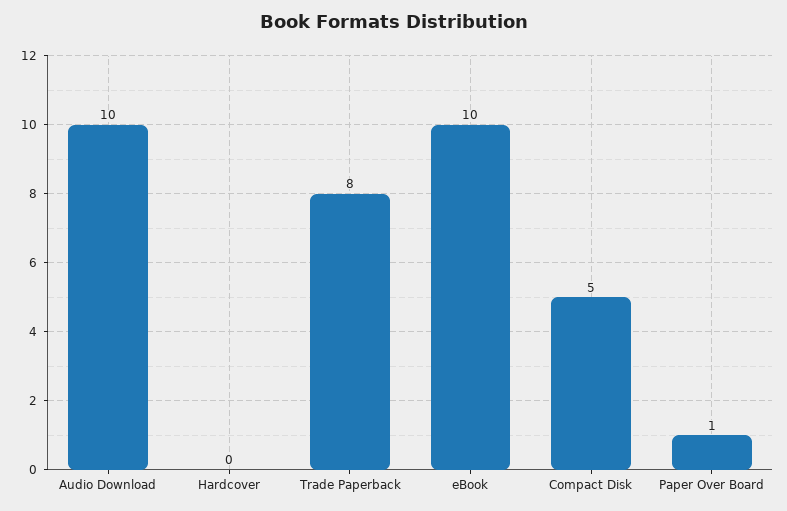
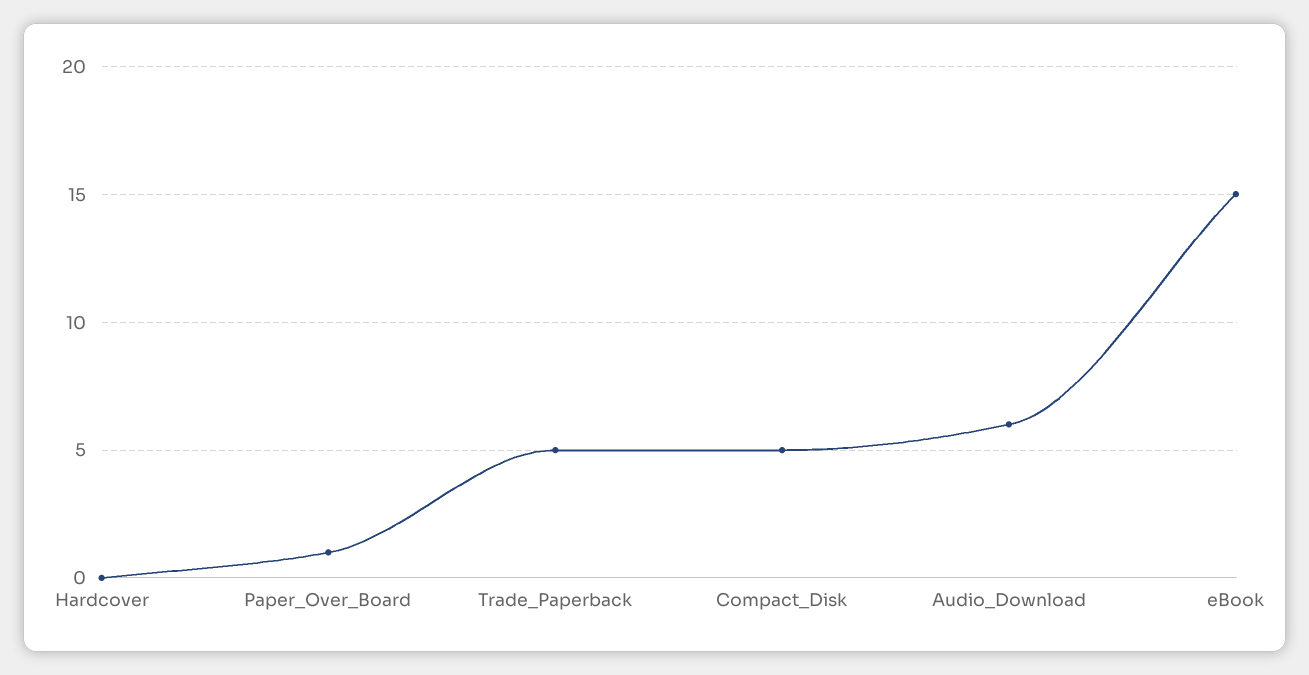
  {
-   "Audio Download": 10,
+   "Audio Download": 6,
    "Hardcover": 0,
-   "Trade Paperback": 8,
+   "Trade Paperback": 5,
-   "eBook": 10,
+   "eBook": 15,
    "Compact Disk": 5,
    "Paper Over Board": 1
  }

